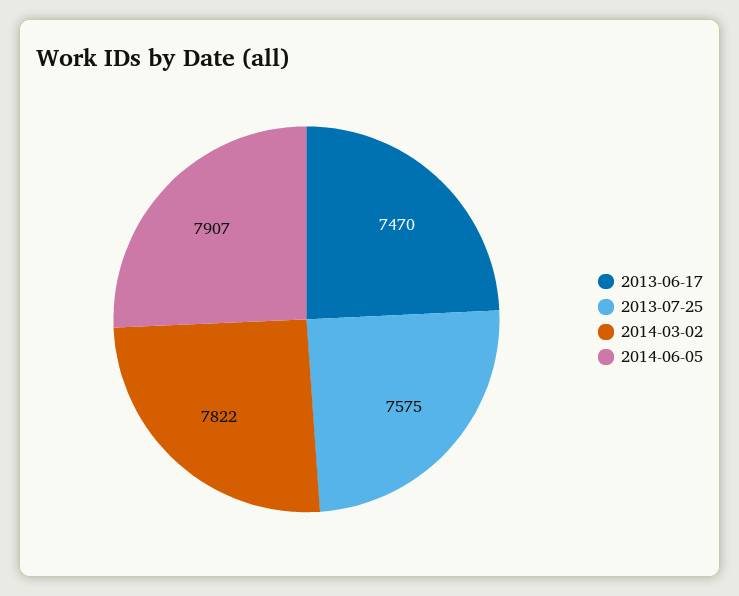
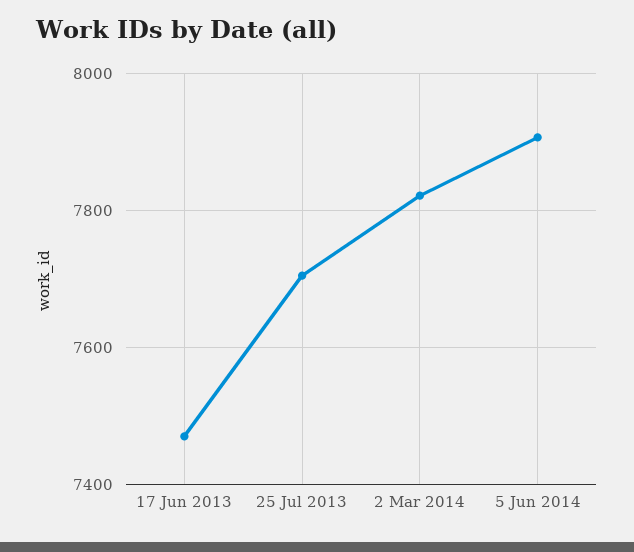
  {
    "2013-06-17": 7470,
-   "2013-07-25": 7575,
+   "2013-07-25": 7700,
    "2014-03-02": 7822,
    "2014-06-05": 7907
  }

